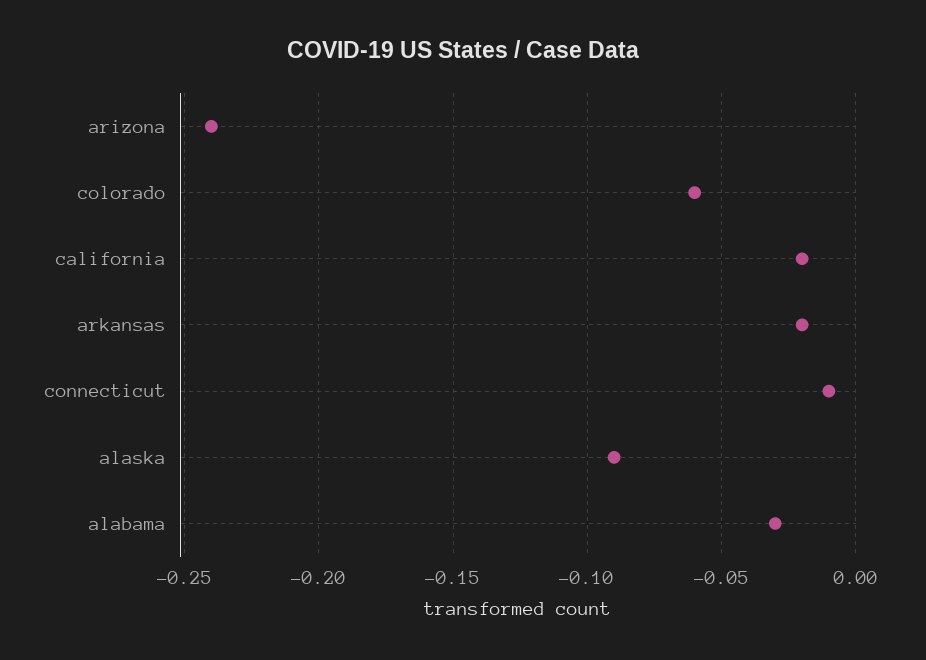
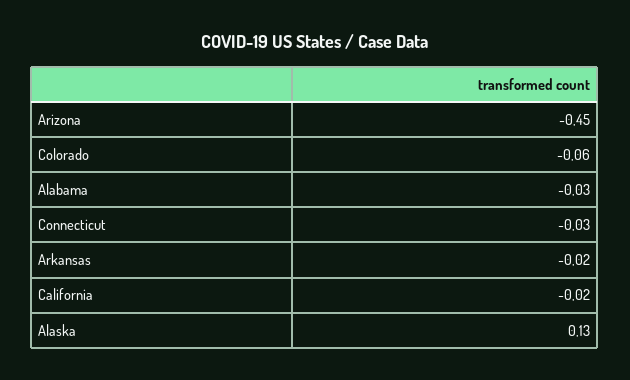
  {
-   "arizona": -0.24,
+   "arizona": -0.45,
    "colorado": -0.06,
    "california": -0.02,
    "arkansas": -0.02,
-   "connecticut": -0.01,
+   "connecticut": -0.03,
-   "alaska": -0.09,
+   "alaska": 0.13,
    "alabama": -0.03
  }

